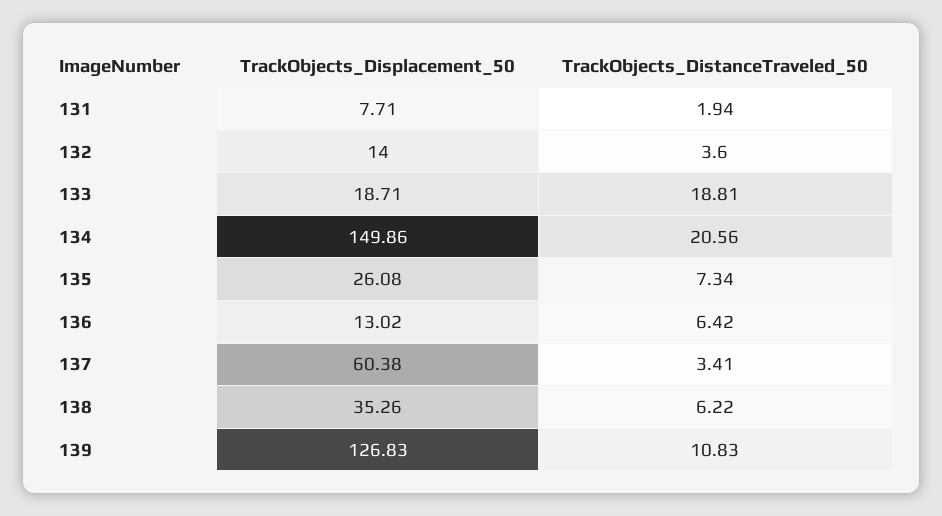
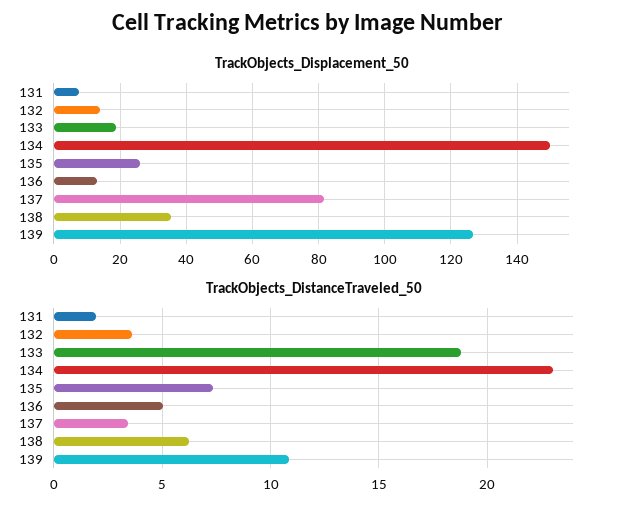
  {
    "TrackObjects_Displacement_50": {
      "131": 7.71,
      "132": 14,
      "133": 18.71,
      "134": 149.86,
      "135": 26.08,
      "136": 13.02,
-     "137": 60.38,
+     "137": 82,
      "138": 35.26,
      "139": 126.83
    },
    "TrackObjects_DistanceTraveled_50": {
      "131": 1.94,
      "132": 3.6,
      "133": 18.81,
-     "134": 20.56,
+     "134": 23,
      "135": 7.34,
-     "136": 6.42,
+     "136": 5,
      "137": 3.41,
      "138": 6.22,
      "139": 10.83
    }
  }

